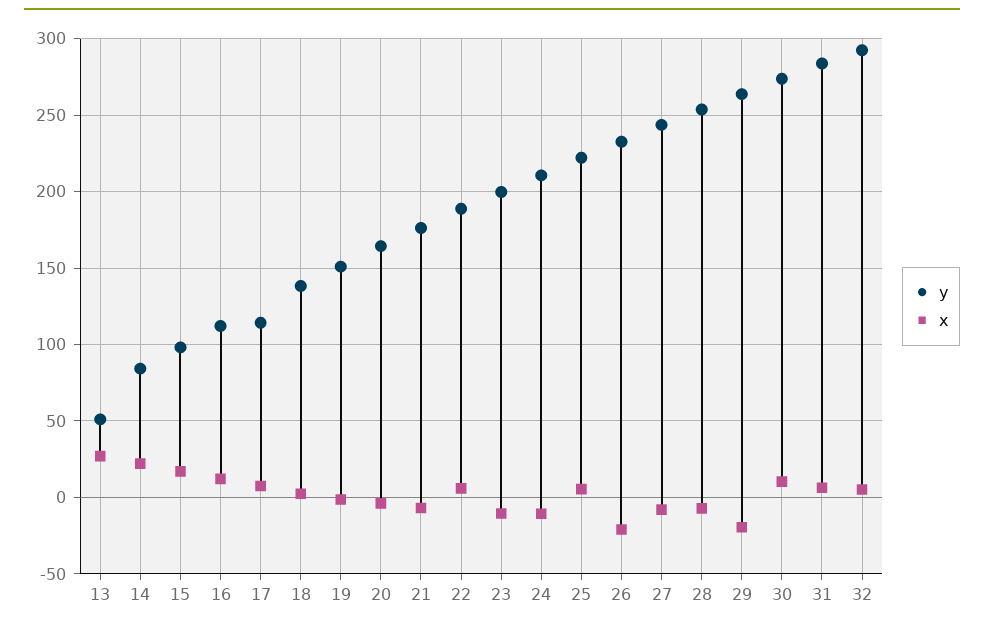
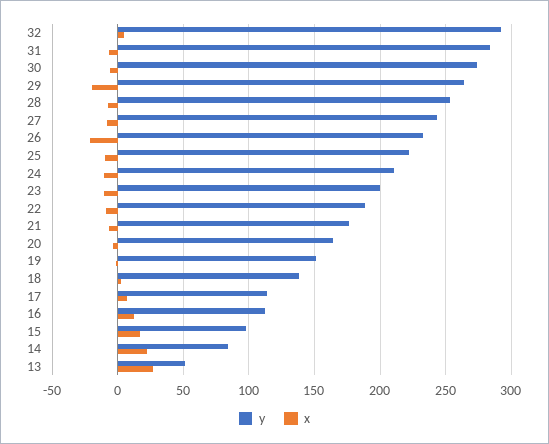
  {
    "y": {
      "13": 50,
      "14": 85,
      "15": 100,
      "16": 110,
      "17": 115,
      "18": 140,
      "19": 150,
      "20": 165,
      "21": 175,
      "22": 190,
      "23": 200,
      "24": 210,
      "25": 220,
      "26": 235,
      "27": 245,
      "28": 255,
      "29": 265,
      "30": 275,
      "31": 285,
      "32": 290
    },
    "x": {
      "13": 25,
      "14": 20,
      "15": 15,
      "16": 10,
      "17": 10,
      "18": 0,
      "19": 0,
      "20": -5,
      "21": -5,
-     "22": 5,
+     "22": -10,
      "23": -10,
      "24": -10,
-     "25": 5,
+     "25": -10,
      "26": -20,
      "27": -10,
      "28": -5,
      "29": -20,
-     "30": 10,
+     "30": -5,
-     "31": 5,
+     "31": -5,
      "32": 5
    }
  }

